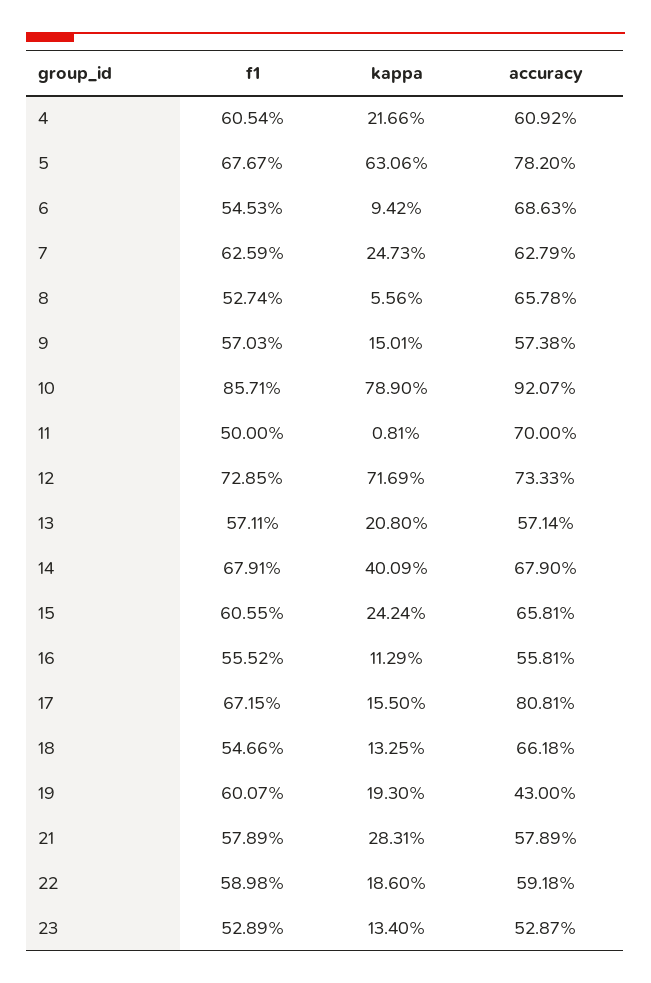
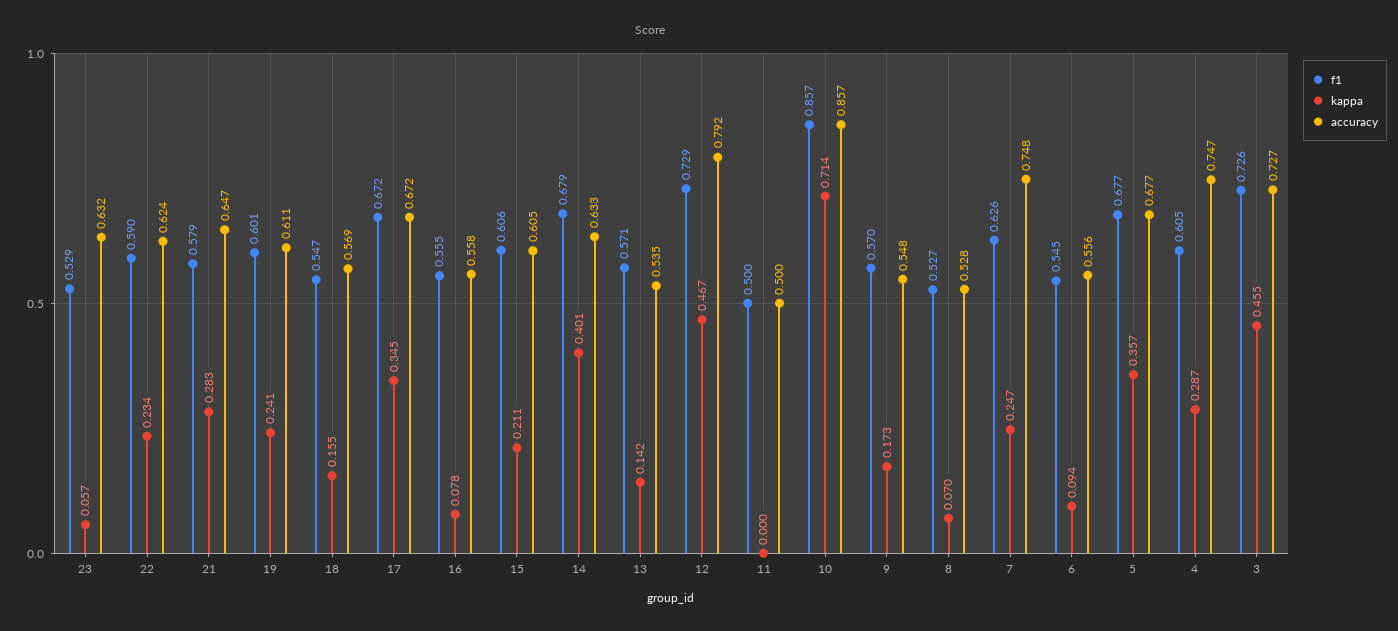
  {
    "f1": {
      "4": 0.6054,
      "5": 0.6767,
      "6": 0.5453,
      "7": 0.6259,
      "8": 0.5274,
      "9": 0.5703,
      "10": 0.8571,
      "11": 0.5,
      "12": 0.7285,
      "13": 0.5711,
      "14": 0.6791,
      "15": 0.6055,
      "16": 0.5552,
      "17": 0.6715,
      "18": 0.5466,
      "19": 0.6007,
      "21": 0.5789,
      "22": 0.5898,
-     "23": 0.5289
+     "23": 0.5289,
+     "3": 0.726
    },
    "kappa": {
-     "4": 0.2166,
+     "4": 0.287,
-     "5": 0.6306,
+     "5": 0.357,
      "6": 0.0942,
      "7": 0.2473,
-     "8": 0.0556,
+     "8": 0.07,
-     "9": 0.1501,
+     "9": 0.173,
-     "10": 0.789,
+     "10": 0.714,
-     "11": 0.0081,
+     "11": 0,
-     "12": 0.7169,
+     "12": 0.467,
-     "13": 0.208,
+     "13": 0.142,
      "14": 0.4009,
-     "15": 0.2424,
+     "15": 0.211,
-     "16": 0.1129,
+     "16": 0.078,
-     "17": 0.155,
+     "17": 0.345,
-     "18": 0.1325,
+     "18": 0.155,
-     "19": 0.193,
+     "19": 0.241,
      "21": 0.2831,
-     "22": 0.186,
+     "22": 0.234,
-     "23": 0.134
+     "23": 0.057,
+     "3": 0.455
    },
    "accuracy": {
-     "4": 0.6092,
+     "4": 0.747,
-     "5": 0.782,
+     "5": 0.677,
-     "6": 0.6863,
+     "6": 0.556,
-     "7": 0.6279,
+     "7": 0.748,
-     "8": 0.6578,
+     "8": 0.528,
-     "9": 0.5738,
+     "9": 0.548,
-     "10": 0.9207,
+     "10": 0.857,
-     "11": 0.7,
+     "11": 0.5,
-     "12": 0.7333,
+     "12": 0.792,
-     "13": 0.5714,
+     "13": 0.535,
-     "14": 0.679,
+     "14": 0.633,
-     "15": 0.6581,
+     "15": 0.605,
      "16": 0.5581,
-     "17": 0.8081,
+     "17": 0.672,
-     "18": 0.6618,
+     "18": 0.569,
-     "19": 0.43,
+     "19": 0.611,
-     "21": 0.5789,
+     "21": 0.647,
-     "22": 0.5918,
+     "22": 0.624,
-     "23": 0.5287
+     "23": 0.632,
+     "3": 0.727
    }
  }

